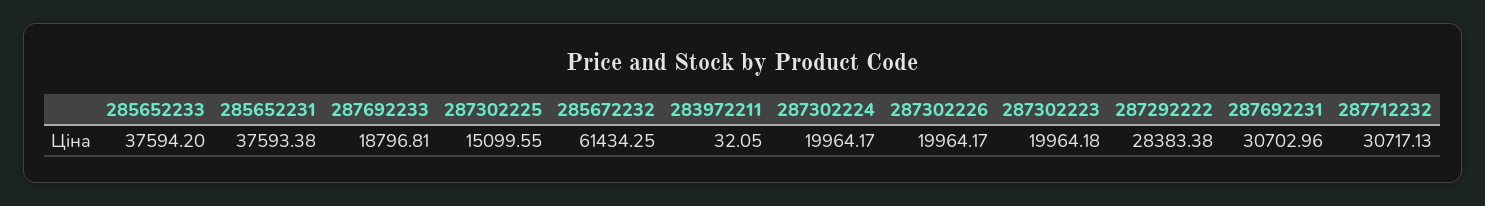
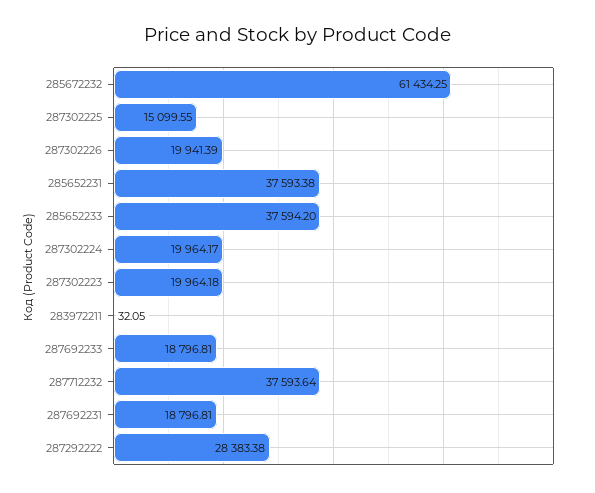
  {
    "285652233": 37594.2,
    "285652231": 37593.38,
    "287692233": 18796.81,
    "287302225": 15099.55,
    "285672232": 61434.25,
    "283972211": 32.05,
    "287302224": 19964.17,
-   "287302226": 19964.17,
+   "287302226": 19941.39,
    "287302223": 19964.18,
    "287292222": 28383.38,
-   "287692231": 30702.96,
+   "287692231": 18796.81,
-   "287712232": 30717.13
+   "287712232": 37593.64
  }

